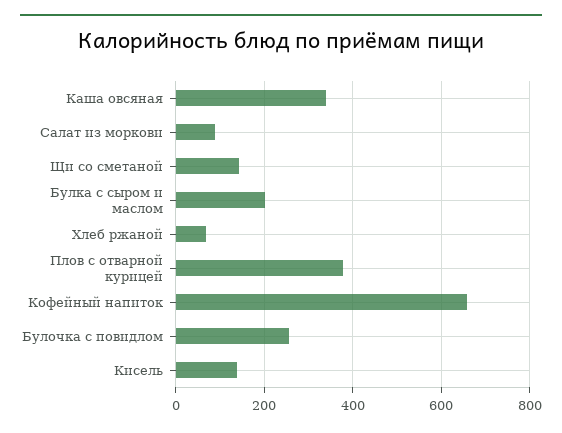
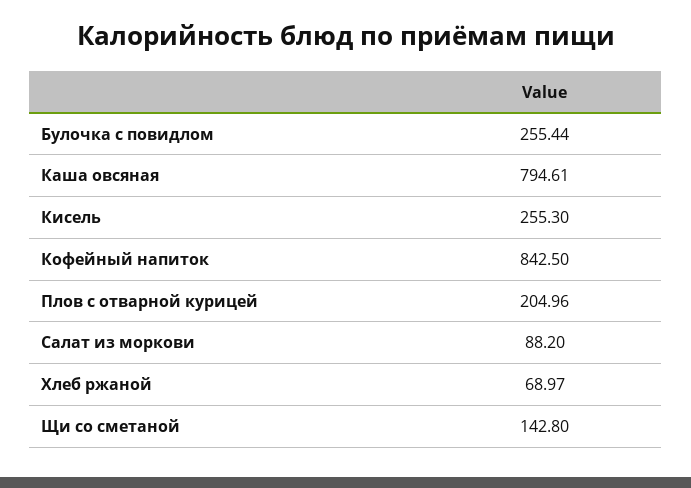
  {
-   "Каша овсяная": 340,
+   "Каша овсяная": 794.61,
    "Салат из моркови": 88.2,
    "Щи со сметаной": 142.8,
-   "Булка с сыром и маслом": 200,
    "Хлеб ржаной": 68.97,
-   "Плов с отварной курицей": 380,
+   "Плов с отварной курицей": 204.96,
-   "Кофейный напиток": 660,
+   "Кофейный напиток": 842.5,
    "Булочка с повидлом": 255.44,
-   "Кисель": 140
+   "Кисель": 255.3
  }

